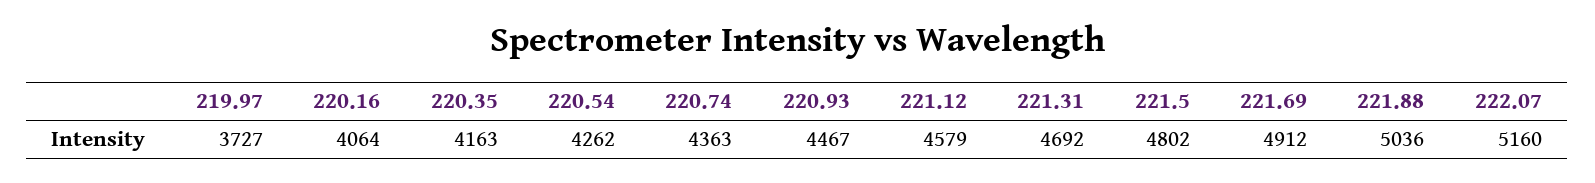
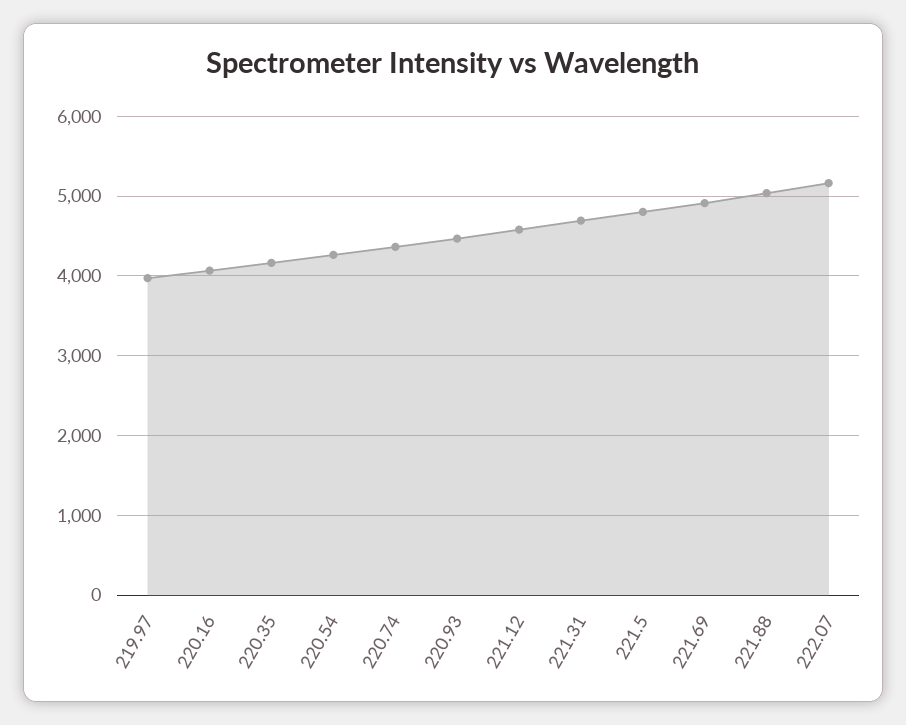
  {
-   "219.97": 3727,
+   "219.97": 4000,
    "220.16": 4064,
    "220.35": 4163,
    "220.54": 4262,
    "220.74": 4363,
    "220.93": 4467,
    "221.12": 4579,
    "221.31": 4692,
    "221.5": 4802,
    "221.69": 4912,
    "221.88": 5036,
    "222.07": 5160
  }

